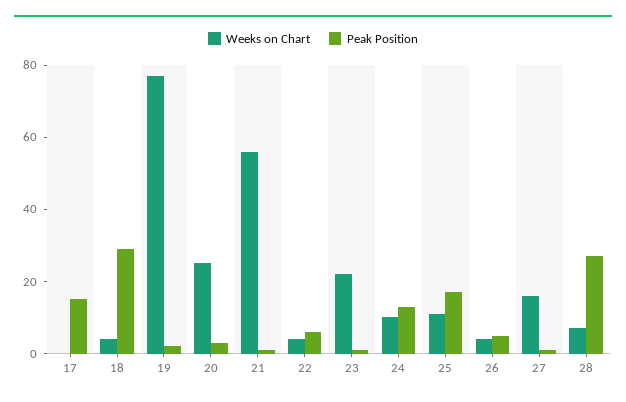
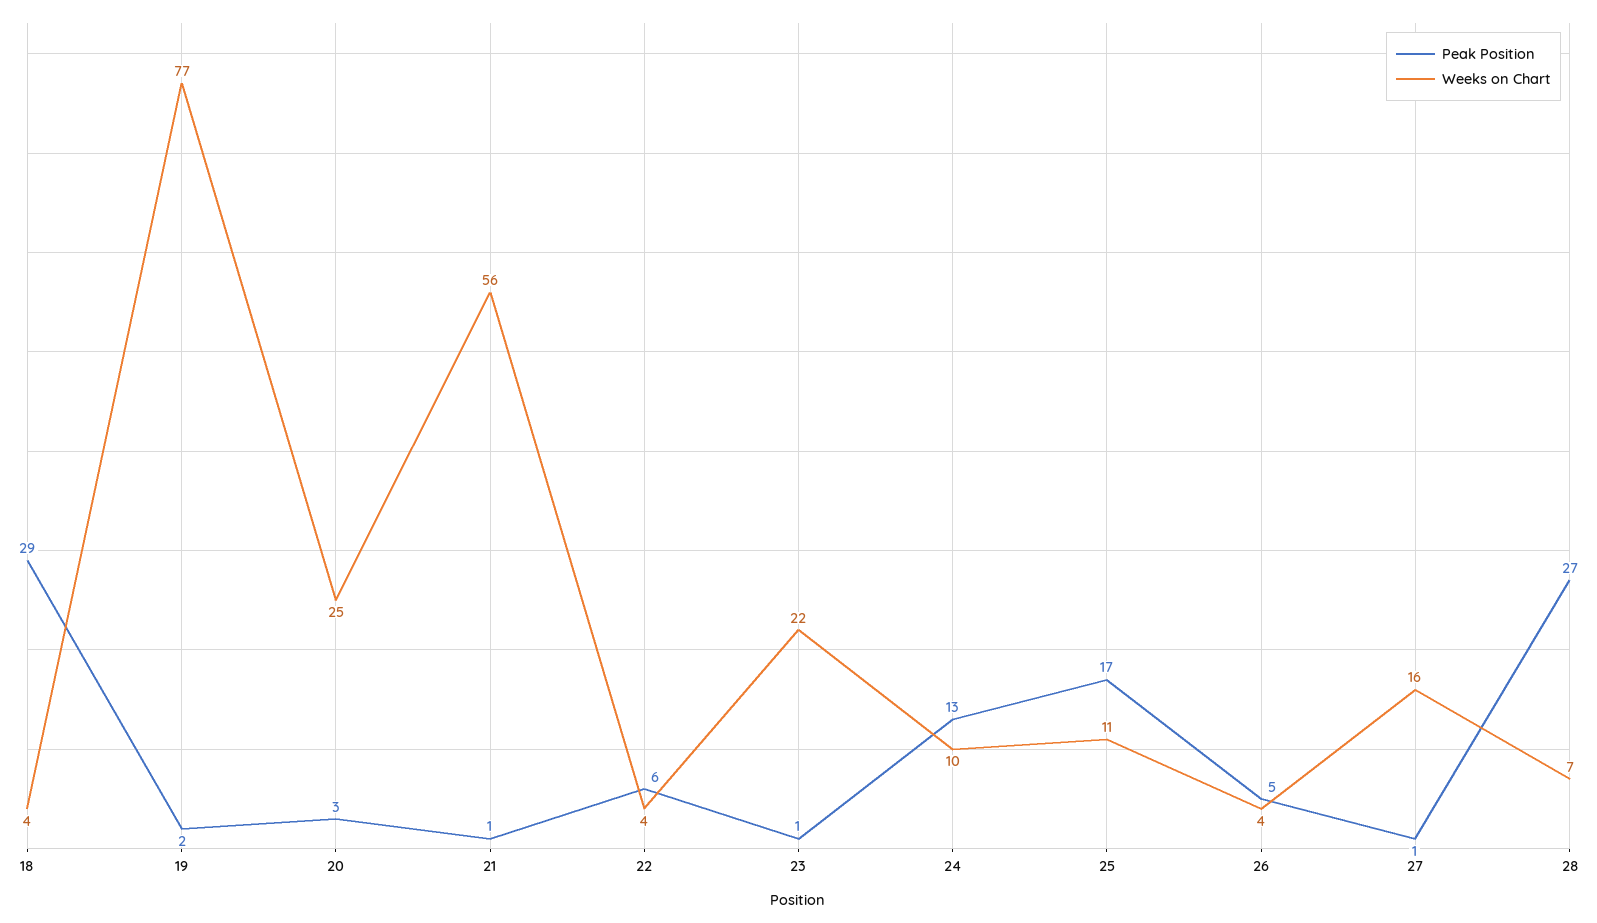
  {
    "Weeks on Chart": {
-     "17": 0,
      "18": 4,
      "19": 77,
      "20": 25,
      "21": 56,
      "22": 4,
      "23": 22,
      "24": 10,
      "25": 11,
      "26": 4,
      "27": 16,
      "28": 7
    },
    "Peak Position": {
-     "17": 15,
      "18": 29,
      "19": 2,
      "20": 3,
      "21": 1,
      "22": 6,
      "23": 1,
      "24": 13,
      "25": 17,
      "26": 5,
      "27": 1,
      "28": 27
    }
  }

